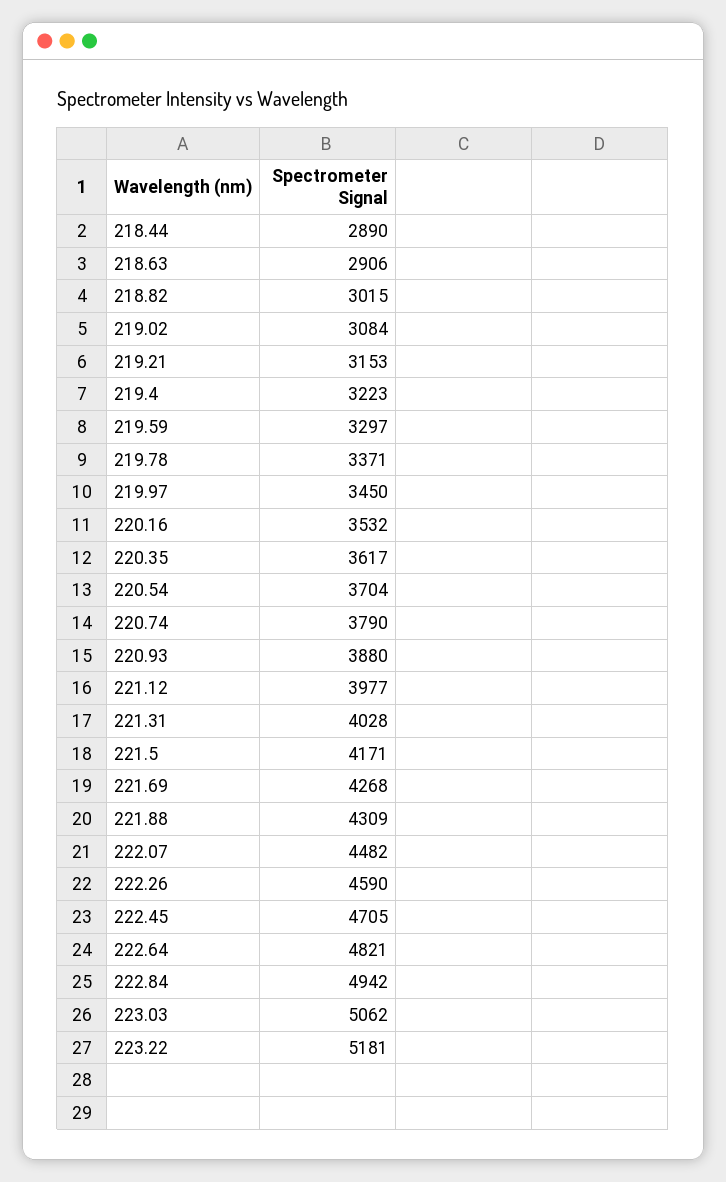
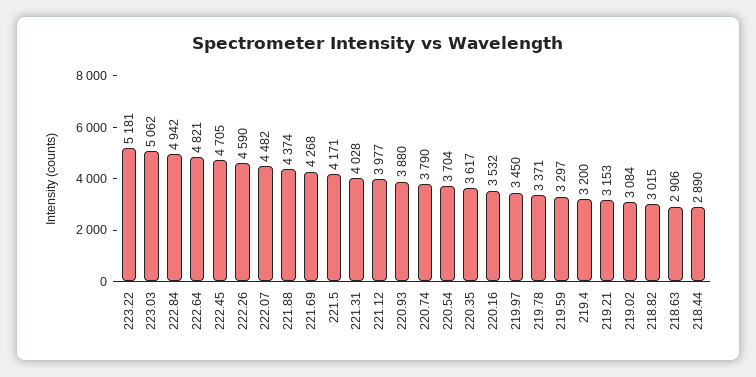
  {
    "218.44": 2890,
    "218.63": 2906,
    "218.82": 3015,
    "219.02": 3084,
    "219.21": 3153,
-   "219.4": 3223,
+   "219.4": 3200,
    "219.59": 3297,
    "219.78": 3371,
    "219.97": 3450,
    "220.16": 3532,
    "220.35": 3617,
    "220.54": 3704,
    "220.74": 3790,
    "220.93": 3880,
    "221.12": 3977,
    "221.31": 4028,
    "221.5": 4171,
    "221.69": 4268,
-   "221.88": 4309,
+   "221.88": 4374,
    "222.07": 4482,
    "222.26": 4590,
    "222.45": 4705,
    "222.64": 4821,
    "222.84": 4942,
    "223.03": 5062,
    "223.22": 5181
  }

